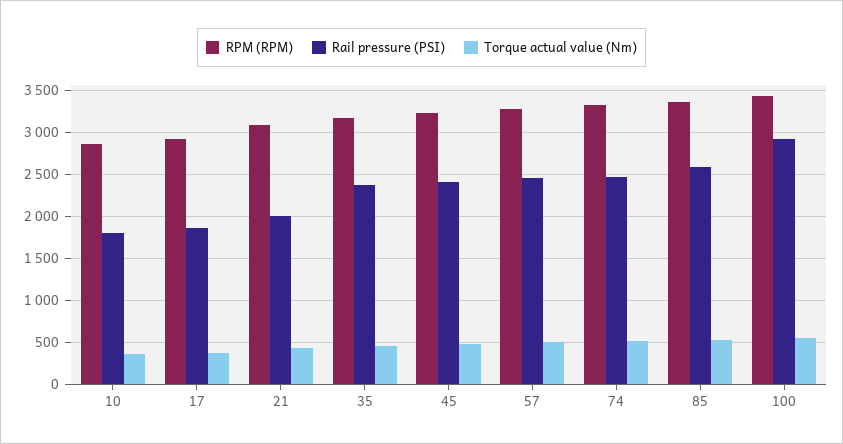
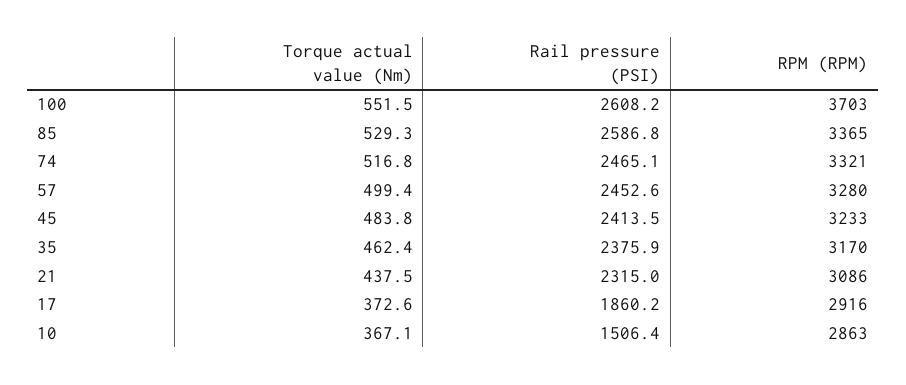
  {
    "RPM (RPM)": {
      "10": 2863,
      "17": 2916,
      "21": 3086,
      "35": 3170,
      "45": 3233,
      "57": 3280,
      "74": 3321,
      "85": 3365,
-     "100": 3400
+     "100": 3703
    },
    "Rail pressure (PSI)": {
-     "10": 1800,
+     "10": 1506.4,
      "17": 1860.2,
-     "21": 2000,
+     "21": 2315,
      "35": 2375.9,
      "45": 2413.5,
      "57": 2452.6,
      "74": 2465.1,
      "85": 2586.8,
-     "100": 2900
+     "100": 2608.2
    },
    "Torque actual value (Nm)": {
      "10": 367.1,
      "17": 372.6,
      "21": 437.5,
      "35": 462.4,
      "45": 483.8,
      "57": 499.4,
      "74": 516.8,
      "85": 529.3,
      "100": 551.5
    }
  }

